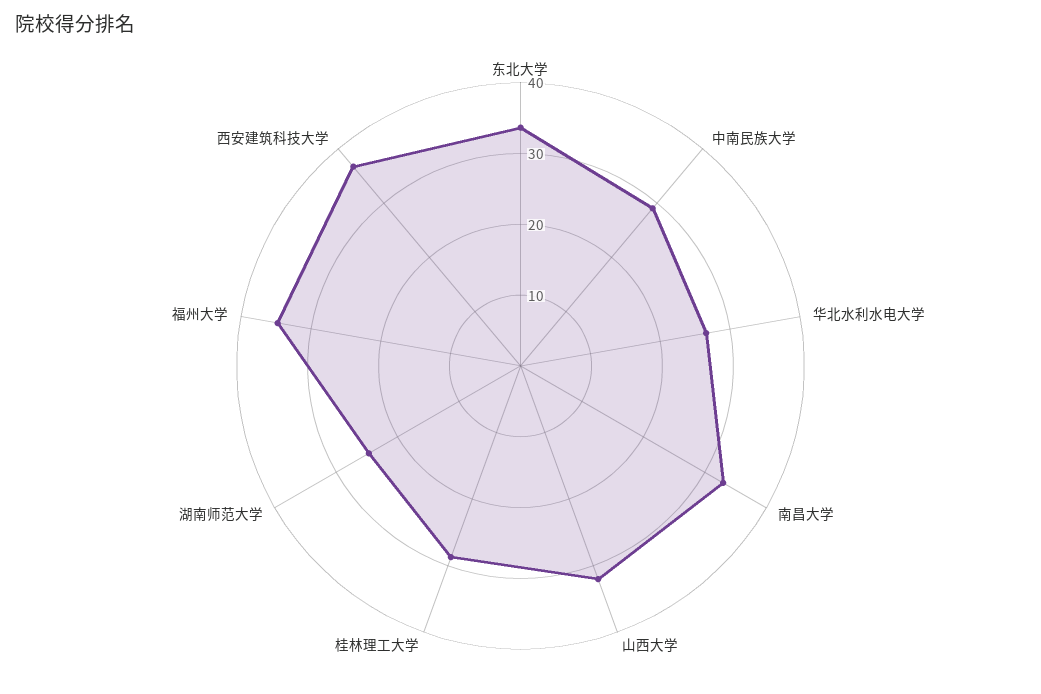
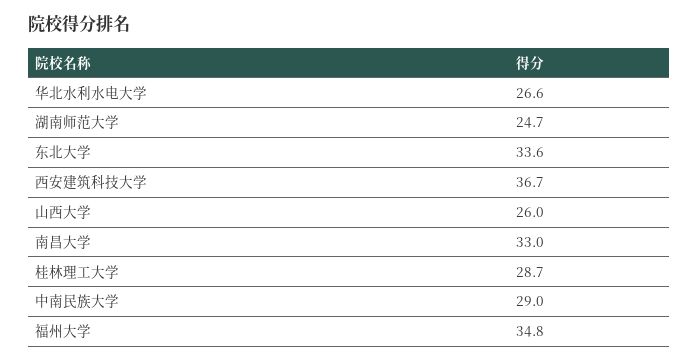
  {
    "东北大学": 33.6,
    "中南民族大学": 29,
    "华北水利水电大学": 26.6,
    "南昌大学": 33,
-   "山西大学": 32,
+   "山西大学": 26,
    "桂林理工大学": 28.7,
    "湖南师范大学": 24.7,
    "福州大学": 34.8,
    "西安建筑科技大学": 36.7
  }

